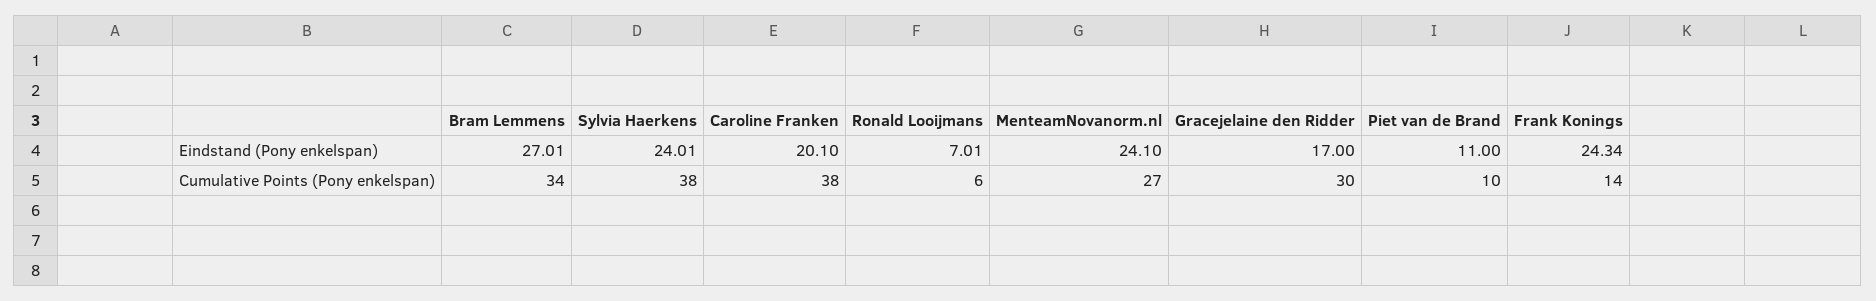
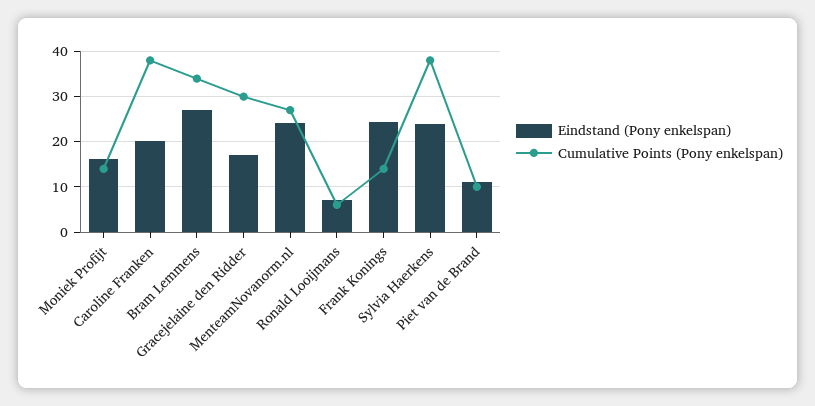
  {
    "Eindstand (Pony enkelspan)": {
      "Bram Lemmens": 27.01,
      "Sylvia Haerkens": 24.01,
      "Caroline Franken": 20.1,
      "Ronald Looijmans": 7.01,
      "MenteamNovanorm.nl": 24.1,
      "Gracejelaine den Ridder": 17,
      "Piet van de Brand": 11,
-     "Frank Konings": 24.34
+     "Frank Konings": 24.34,
+     "Moniek Profijt": 16
    },
    "Cumulative Points (Pony enkelspan)": {
      "Bram Lemmens": 34,
      "Sylvia Haerkens": 38,
      "Caroline Franken": 38,
      "Ronald Looijmans": 6,
      "MenteamNovanorm.nl": 27,
      "Gracejelaine den Ridder": 30,
      "Piet van de Brand": 10,
-     "Frank Konings": 14
+     "Frank Konings": 14,
+     "Moniek Profijt": 14
    }
  }

